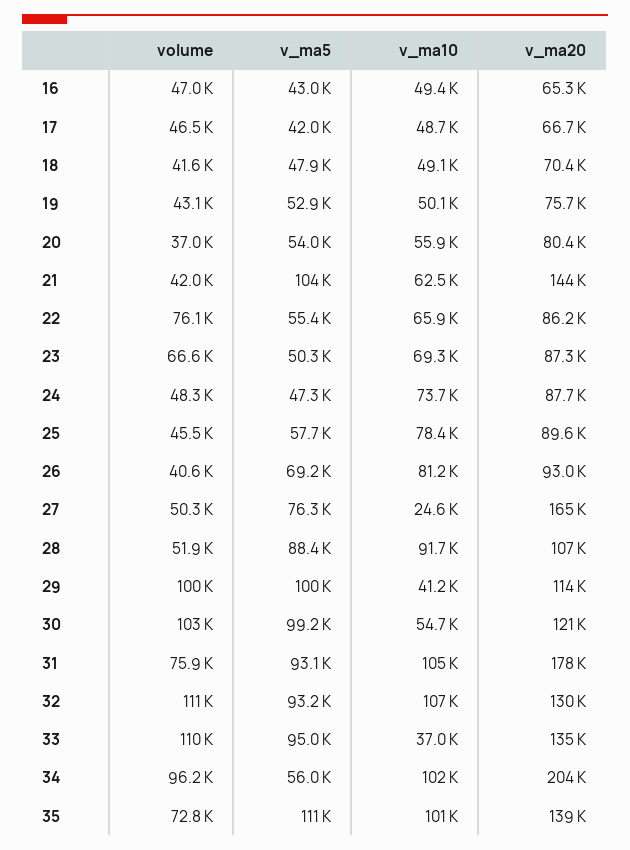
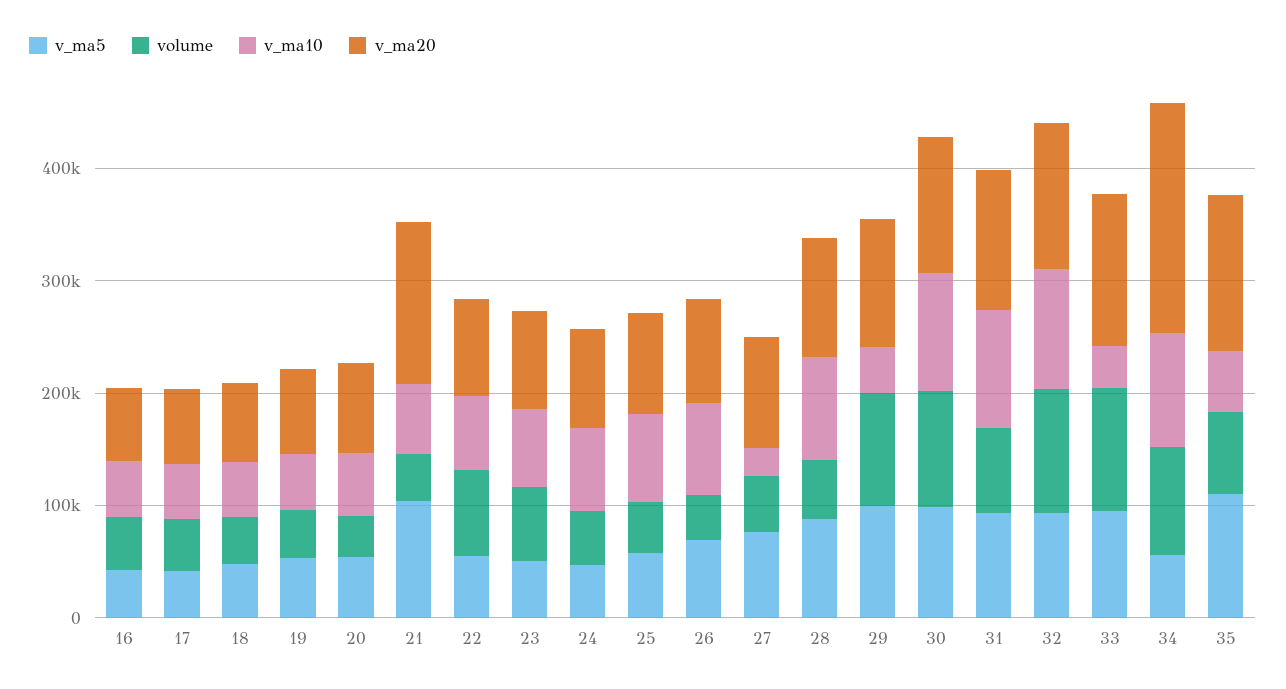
  {
    "volume": {
      "16": 47000,
      "17": 46500,
      "18": 41600,
      "19": 43100,
      "20": 37000,
      "21": 42000,
      "22": 76100,
      "23": 66600,
      "24": 48300,
      "25": 45500,
      "26": 40600,
      "27": 50300,
      "28": 51900,
      "29": 100000,
      "30": 103000,
      "31": 75900,
      "32": 111000,
      "33": 110000,
      "34": 96200,
      "35": 72800
    },
    "v_ma5": {
      "16": 43000,
      "17": 42000,
      "18": 47900,
      "19": 52900,
      "20": 54000,
      "21": 104000,
      "22": 55400,
      "23": 50300,
      "24": 47300,
      "25": 57700,
      "26": 69200,
      "27": 76300,
      "28": 88400,
      "29": 100000,
      "30": 99200,
      "31": 93100,
      "32": 93200,
      "33": 95000,
      "34": 56000,
      "35": 111000
    },
    "v_ma10": {
      "16": 49400,
      "17": 48700,
      "18": 49100,
      "19": 50100,
      "20": 55900,
      "21": 62500,
      "22": 65900,
      "23": 69300,
      "24": 73700,
      "25": 78400,
      "26": 81200,
      "27": 24600,
      "28": 91700,
      "29": 41200,
-     "30": 54700,
+     "30": 100000,
      "31": 105000,
      "32": 107000,
      "33": 37000,
      "34": 102000,
-     "35": 101000
+     "35": 60000
    },
    "v_ma20": {
      "16": 65300,
      "17": 66700,
      "18": 70400,
      "19": 75700,
      "20": 80400,
      "21": 144000,
      "22": 86200,
      "23": 87300,
      "24": 87700,
      "25": 89600,
      "26": 93000,
-     "27": 165000,
+     "27": 100000,
      "28": 107000,
      "29": 114000,
      "30": 121000,
-     "31": 178000,
+     "31": 120000,
      "32": 130000,
      "33": 135000,
      "34": 204000,
      "35": 139000
    }
  }

